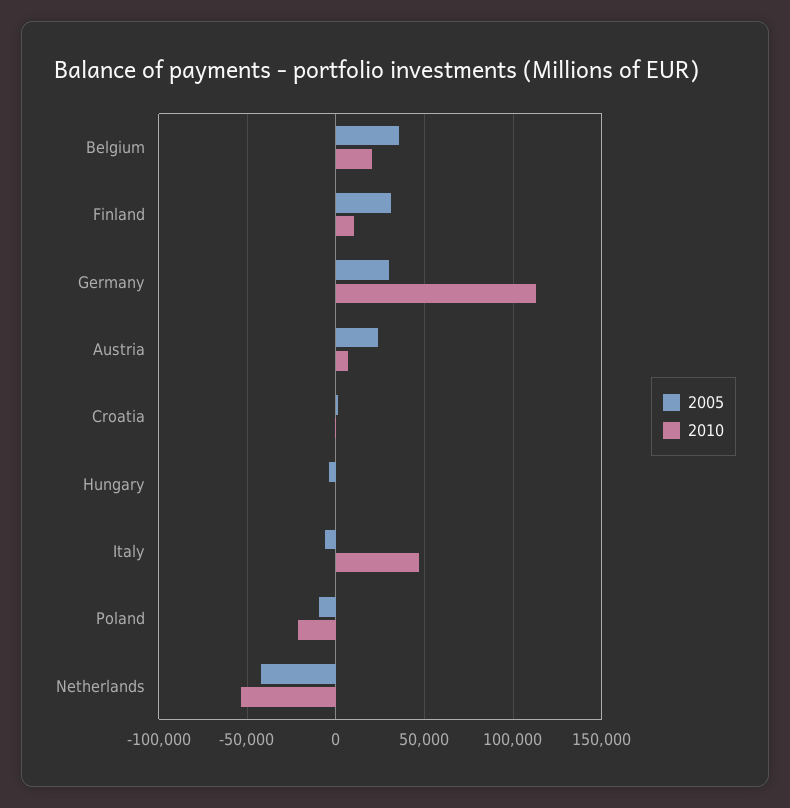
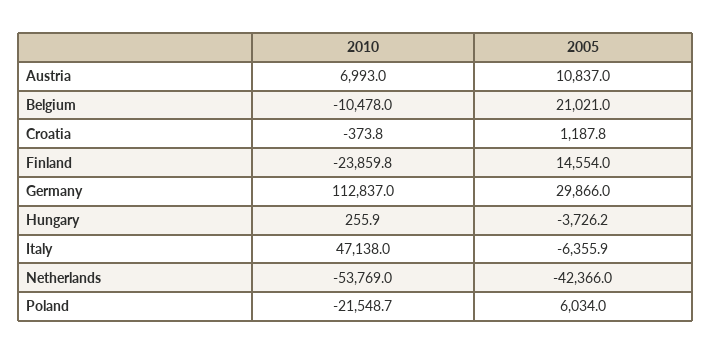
  {
    "2005": {
-     "Belgium": 35000,
+     "Belgium": 21021,
-     "Finland": 30000,
+     "Finland": 14554,
      "Germany": 29866,
-     "Austria": 25000,
+     "Austria": 10837,
      "Croatia": 1187.8,
      "Hungary": -3726.2,
      "Italy": -6355.9,
-     "Poland": -10000,
+     "Poland": 6034,
      "Netherlands": -42366
    },
    "2010": {
-     "Belgium": 20000,
+     "Belgium": -10478,
-     "Finland": 10000,
+     "Finland": -23859.8,
      "Germany": 112837,
      "Austria": 6993,
      "Croatia": -373.8,
      "Hungary": 255.9,
      "Italy": 47138,
      "Poland": -21548.7,
      "Netherlands": -53769
    }
  }

